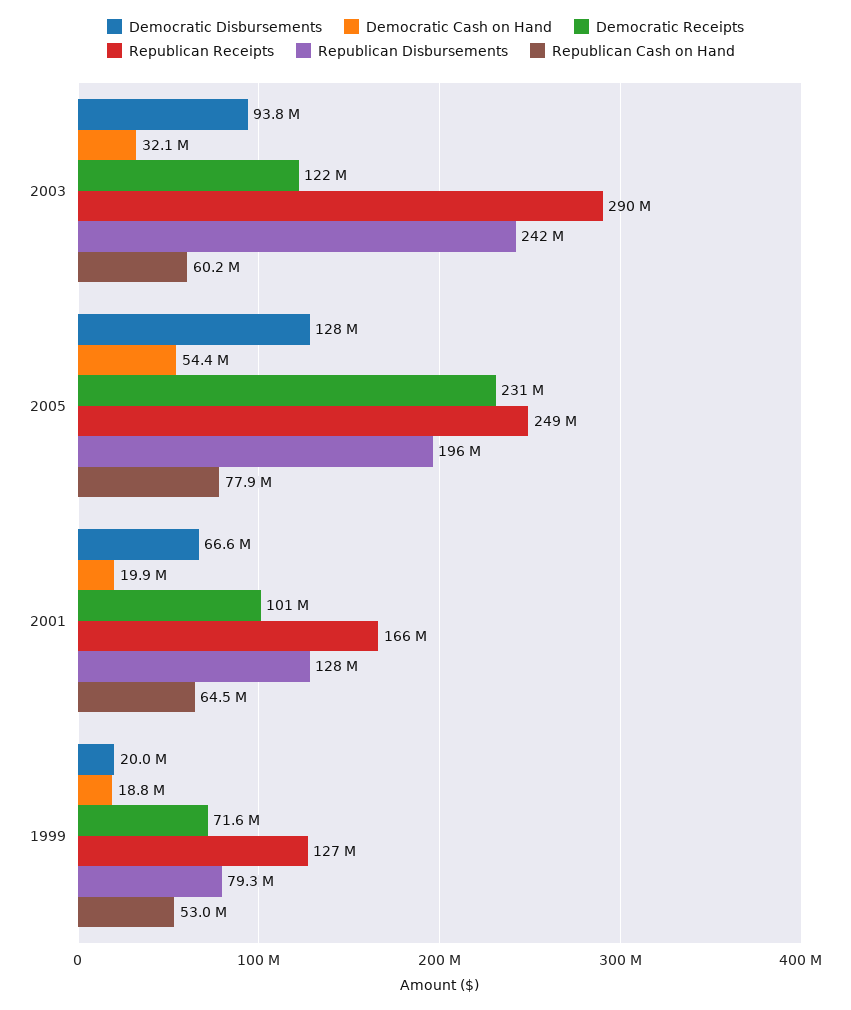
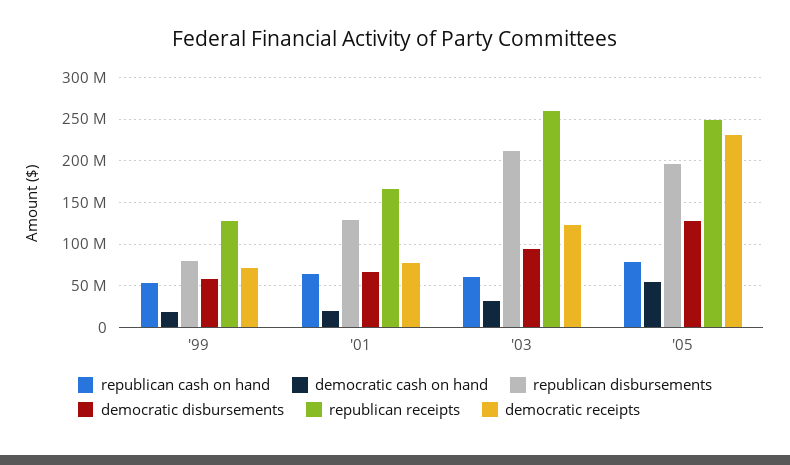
  {
    "Democratic Disbursements": {
      "2003": 93800000,
      "2005": 128000000,
      "2001": 66600000,
-     "1999": 20000000
+     "1999": 60000000
    },
    "Democratic Cash on Hand": {
      "2003": 32100000,
      "2005": 54400000,
      "2001": 19900000,
      "1999": 18800000
    },
    "Democratic Receipts": {
      "2003": 122000000,
      "2005": 231000000,
-     "2001": 101000000,
+     "2001": 80000000,
      "1999": 71600000
    },
    "Republican Receipts": {
-     "2003": 290000000,
+     "2003": 260000000,
      "2005": 249000000,
      "2001": 166000000,
      "1999": 127000000
    },
    "Republican Disbursements": {
-     "2003": 242000000,
+     "2003": 210000000,
      "2005": 196000000,
      "2001": 128000000,
      "1999": 79300000
    },
    "Republican Cash on Hand": {
      "2003": 60200000,
      "2005": 77900000,
      "2001": 64500000,
      "1999": 53000000
    }
  }

